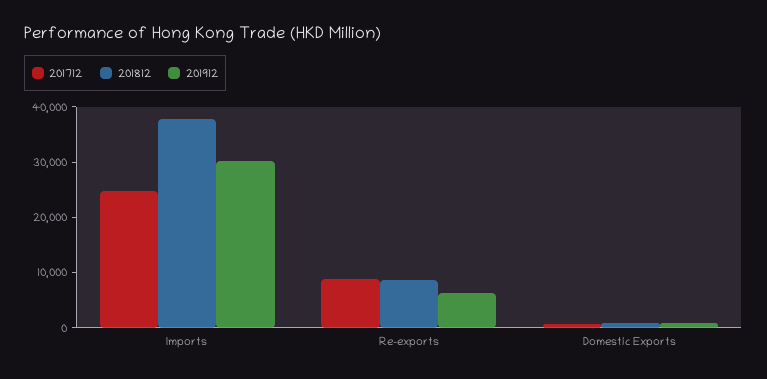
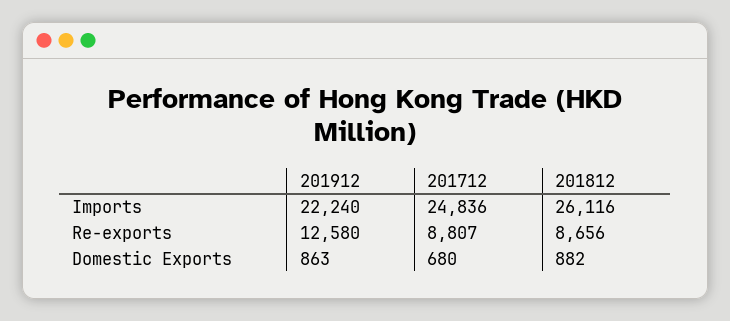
  {
    "201712": {
      "Imports": 24836,
      "Re-exports": 8807,
      "Domestic Exports": 680
    },
    "201812": {
-     "Imports": 38000,
+     "Imports": 26116,
      "Re-exports": 8656,
      "Domestic Exports": 882
    },
    "201912": {
-     "Imports": 30000,
+     "Imports": 22240,
-     "Re-exports": 6000,
+     "Re-exports": 12580,
      "Domestic Exports": 863
    }
  }

